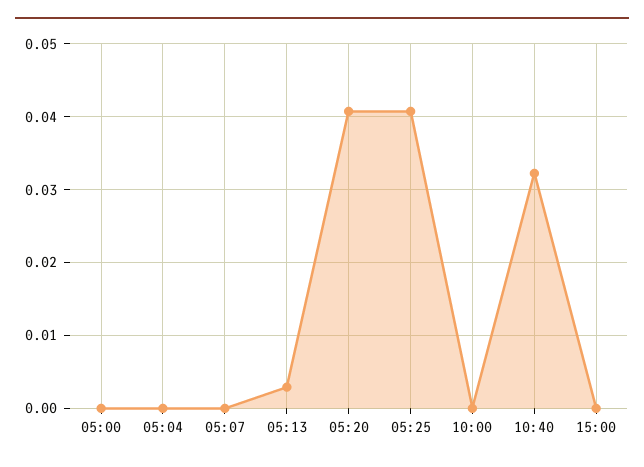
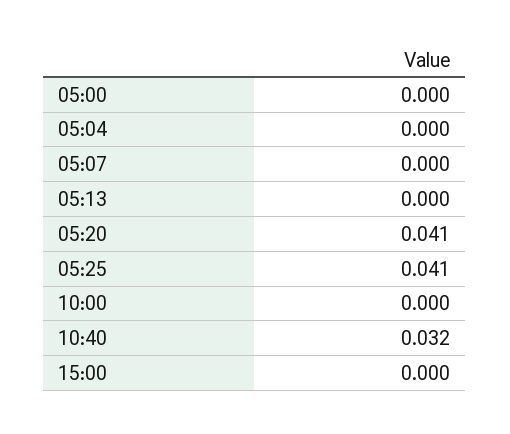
  {
    "05:00": 0,
    "05:04": 0,
    "05:07": 0,
-   "05:13": 0.003,
+   "05:13": 0,
    "05:20": 0.041,
    "05:25": 0.041,
    "10:00": 0,
    "10:40": 0.032,
    "15:00": 0
  }

